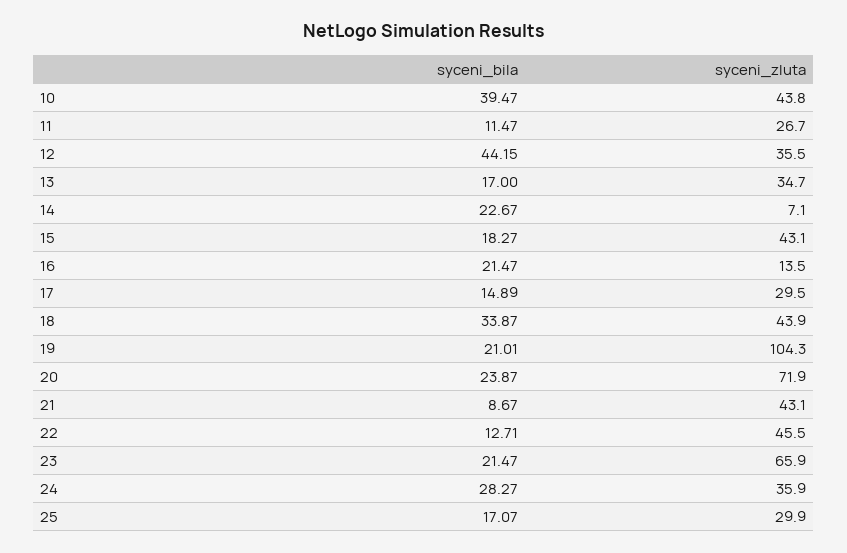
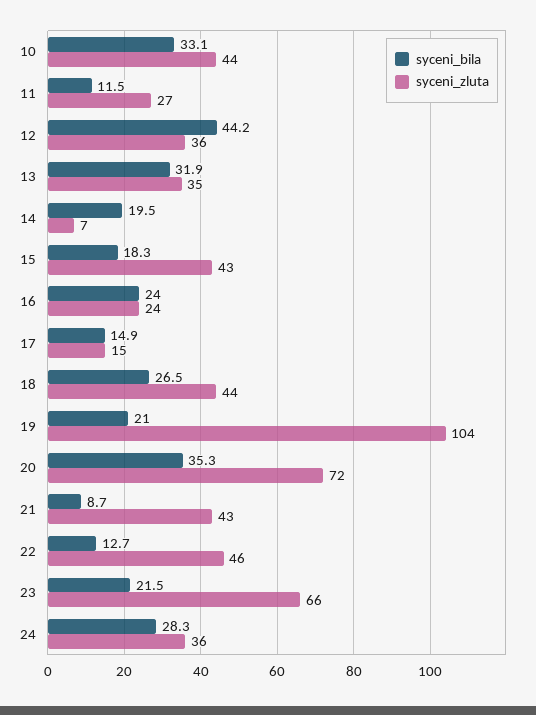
  {
    "syceni_bila": {
-     "10": 39.47,
+     "10": 33.1,
      "11": 11.47,
      "12": 44.15,
-     "13": 17,
+     "13": 31.9,
-     "14": 22.67,
+     "14": 19.5,
      "15": 18.27,
-     "16": 21.47,
+     "16": 24,
      "17": 14.89,
-     "18": 33.87,
+     "18": 26.5,
      "19": 21.01,
-     "20": 23.87,
+     "20": 35.3,
      "21": 8.67,
      "22": 12.71,
      "23": 21.47,
-     "24": 28.27,
+     "24": 28.27
-     "25": 17.07
    },
    "syceni_zluta": {
      "10": 43.8,
      "11": 26.7,
      "12": 35.5,
      "13": 34.7,
      "14": 7.1,
      "15": 43.1,
-     "16": 13.5,
+     "16": 24,
-     "17": 29.5,
+     "17": 15,
      "18": 43.9,
      "19": 104.3,
      "20": 71.9,
      "21": 43.1,
      "22": 45.5,
      "23": 65.9,
-     "24": 35.9,
+     "24": 35.9
-     "25": 29.9
    }
  }

